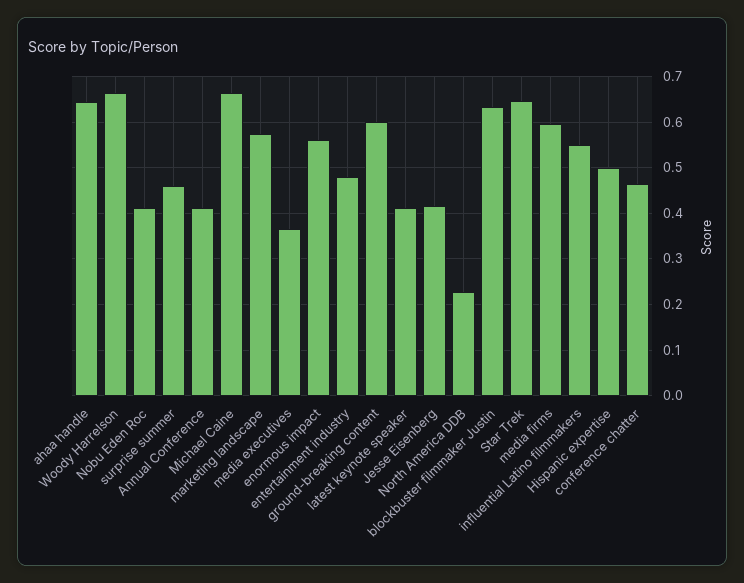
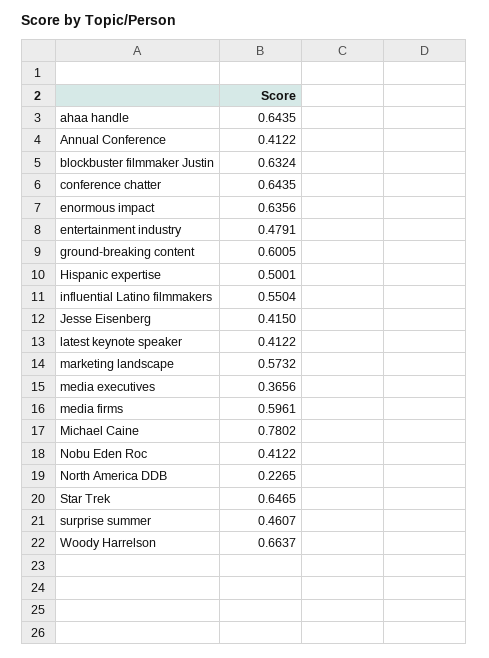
  {
    "ahaa handle": 0.6435,
    "Woody Harrelson": 0.6637,
    "Nobu Eden Roc": 0.4122,
    "surprise summer": 0.4607,
    "Annual Conference": 0.4122,
-   "Michael Caine": 0.66,
+   "Michael Caine": 0.7802,
    "marketing landscape": 0.5732,
    "media executives": 0.3656,
-   "enormous impact": 0.56,
+   "enormous impact": 0.6356,
    "entertainment industry": 0.4791,
    "ground-breaking content": 0.6005,
    "latest keynote speaker": 0.4122,
    "Jesse Eisenberg": 0.415,
    "North America DDB": 0.2265,
    "blockbuster filmmaker Justin": 0.6324,
    "Star Trek": 0.6465,
    "media firms": 0.5961,
    "influential Latino filmmakers": 0.5504,
    "Hispanic expertise": 0.5001,
-   "conference chatter": 0.46
+   "conference chatter": 0.6435
  }

